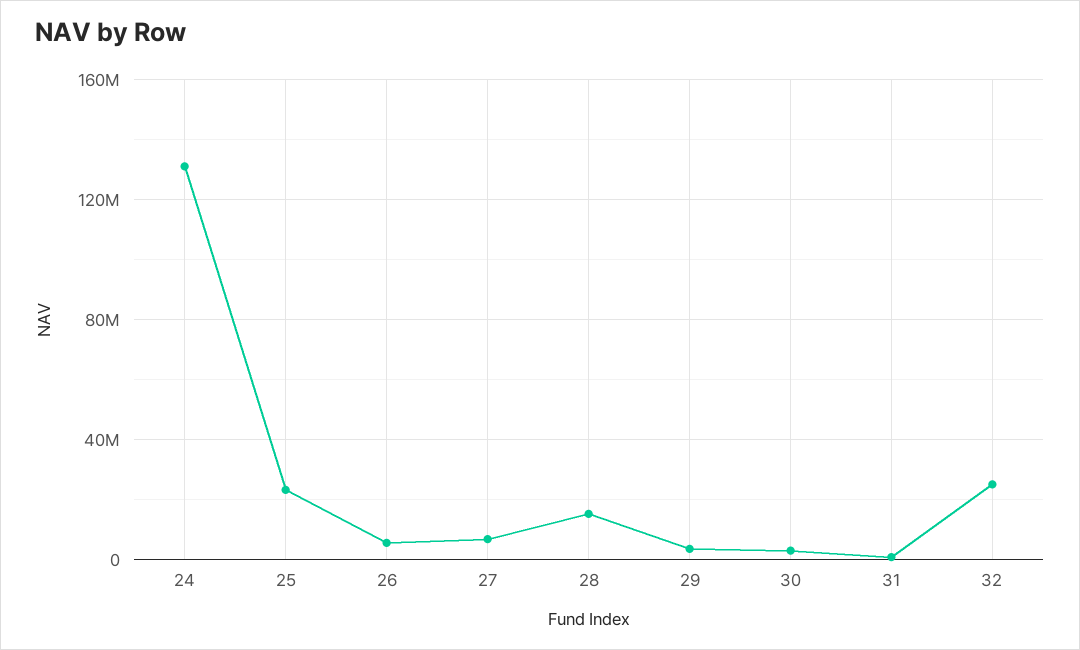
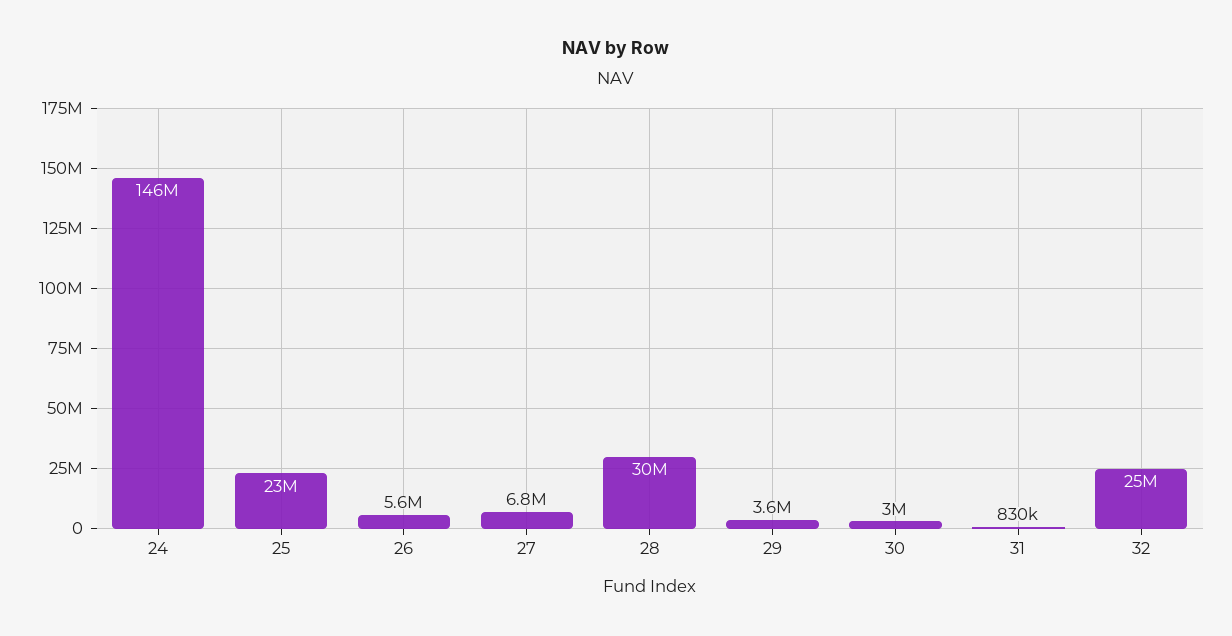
  {
-   "24": 130000000,
+   "24": 146000000,
    "25": 23000000,
    "26": 5600000,
    "27": 6800000,
-   "28": 15000000,
+   "28": 30000000,
    "29": 3600000,
    "30": 3000000,
    "31": 830000,
    "32": 25000000
  }

